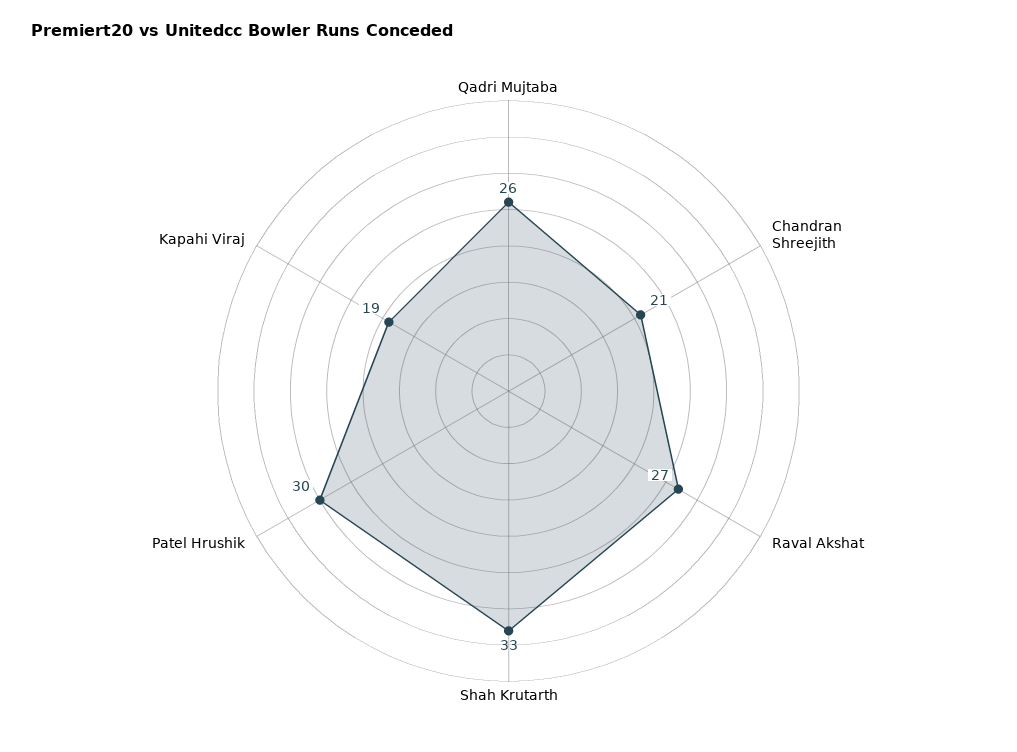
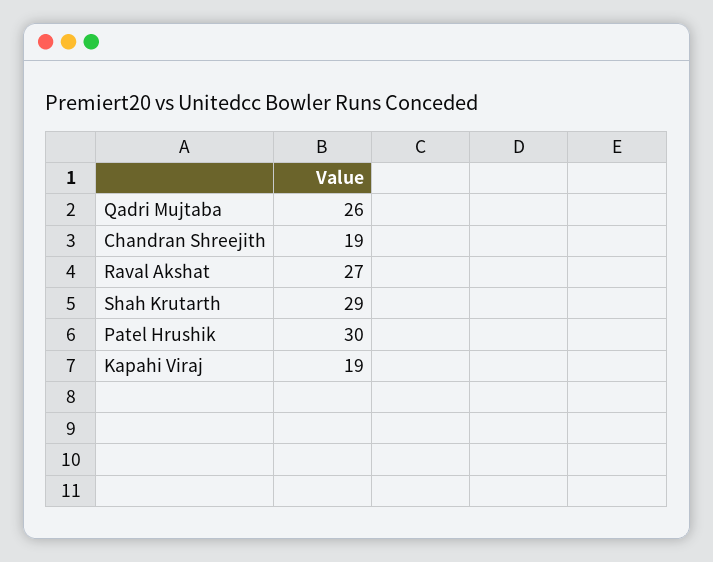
  {
    "Qadri Mujtaba": 26,
-   "Chandran Shreejith": 21,
+   "Chandran Shreejith": 19,
    "Raval Akshat": 27,
-   "Shah Krutarth": 33,
+   "Shah Krutarth": 29,
    "Patel Hrushik": 30,
    "Kapahi Viraj": 19
  }

